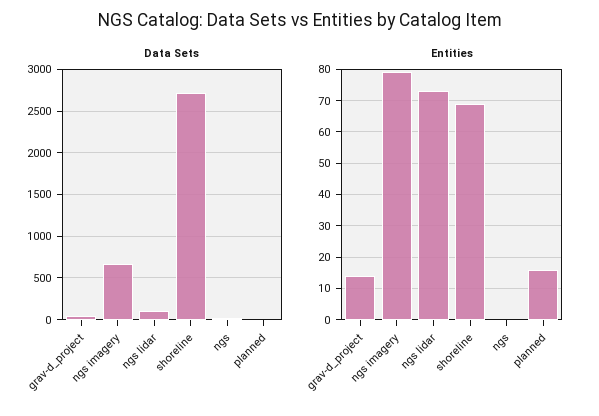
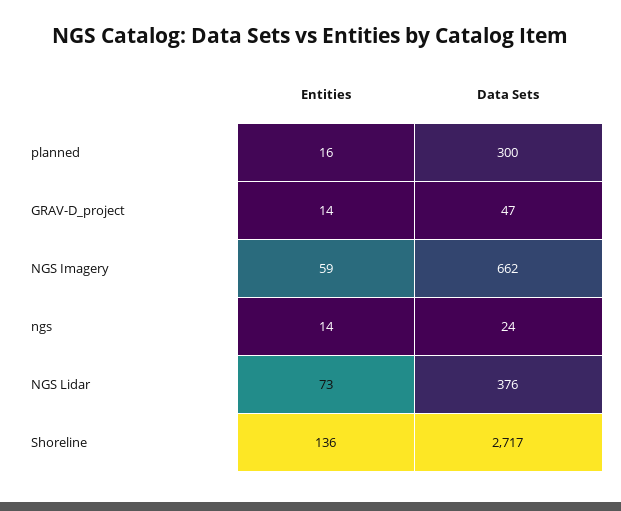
  {
    "Data Sets": {
      "grav-d_project": 47,
      "ngs imagery": 662,
-     "ngs lidar": 100,
+     "ngs lidar": 376,
      "shoreline": 2717,
      "ngs": 24,
-     "planned": 0
+     "planned": 300
    },
    "Entities": {
      "grav-d_project": 14,
-     "ngs imagery": 80,
+     "ngs imagery": 59,
      "ngs lidar": 73,
-     "shoreline": 70,
+     "shoreline": 136,
-     "ngs": 0,
+     "ngs": 14,
      "planned": 16
    }
  }

